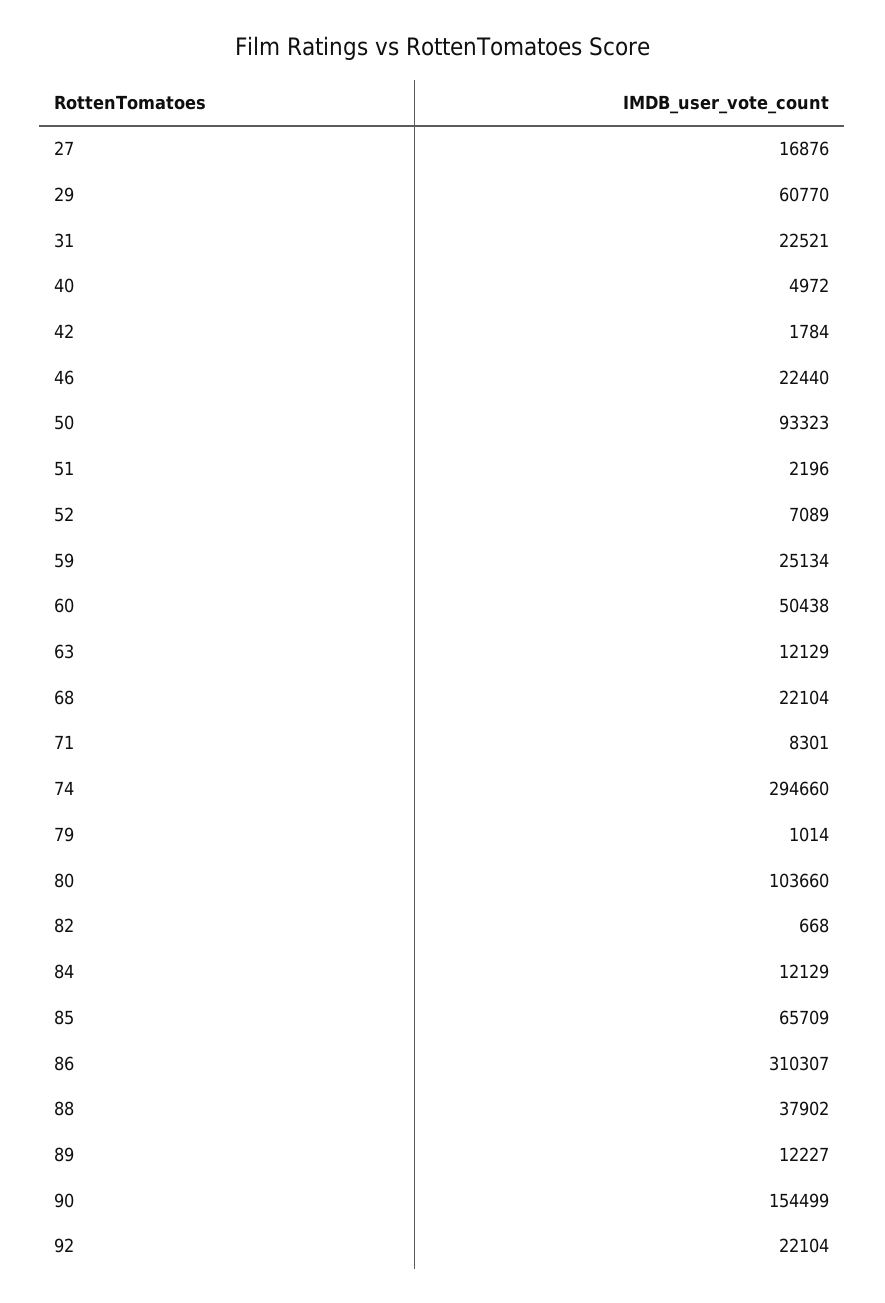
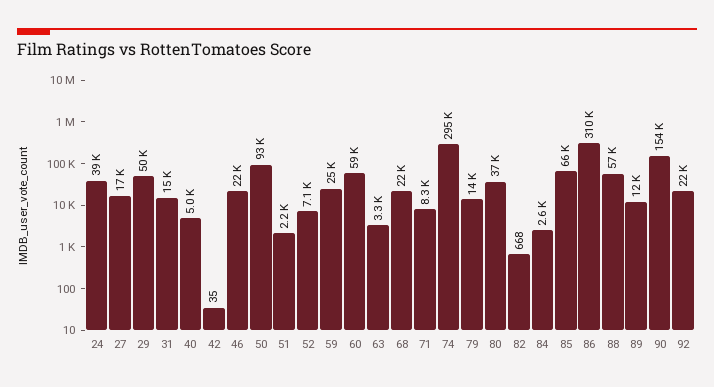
  {
    "27": 16876,
-   "29": 60770,
+   "29": 50000,
-   "31": 22521,
+   "31": 15000,
    "40": 4972,
-   "42": 1784,
+   "42": 35,
    "46": 22440,
    "50": 93323,
    "51": 2196,
    "52": 7089,
    "59": 25134,
-   "60": 50438,
+   "60": 59000,
-   "63": 12129,
+   "63": 3300,
    "68": 22104,
    "71": 8301,
    "74": 294660,
-   "79": 1014,
+   "79": 14000,
-   "80": 103660,
+   "80": 37000,
    "82": 668,
-   "84": 12129,
+   "84": 2600,
    "85": 65709,
    "86": 310307,
-   "88": 37902,
+   "88": 57000,
    "89": 12227,
    "90": 154499,
-   "92": 22104
+   "92": 22104,
+   "24": 39000
  }

